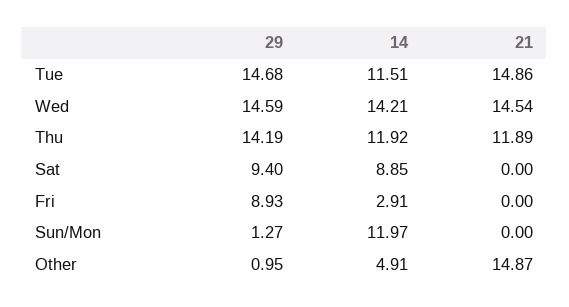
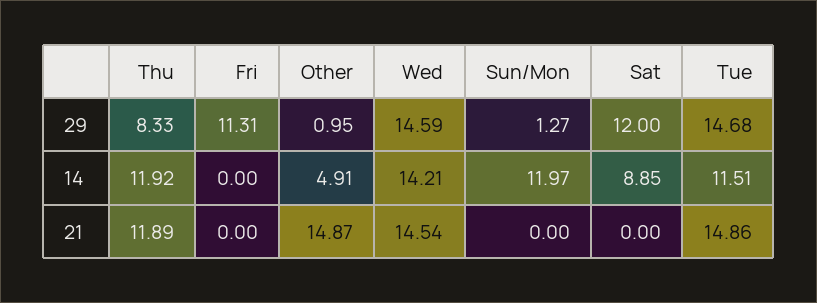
  {
    "29": {
      "Tue": 14.68,
      "Wed": 14.59,
-     "Thu": 14.19,
+     "Thu": 8.33,
-     "Sat": 9.4,
+     "Sat": 12,
-     "Fri": 8.93,
+     "Fri": 11.31,
      "Sun/Mon": 1.27,
      "Other": 0.95
    },
    "14": {
      "Tue": 11.51,
      "Wed": 14.21,
      "Thu": 11.92,
      "Sat": 8.85,
-     "Fri": 2.91,
+     "Fri": 0,
      "Sun/Mon": 11.97,
      "Other": 4.91
    },
    "21": {
      "Tue": 14.86,
      "Wed": 14.54,
      "Thu": 11.89,
      "Sat": 0,
      "Fri": 0,
      "Sun/Mon": 0,
      "Other": 14.87
    }
  }

